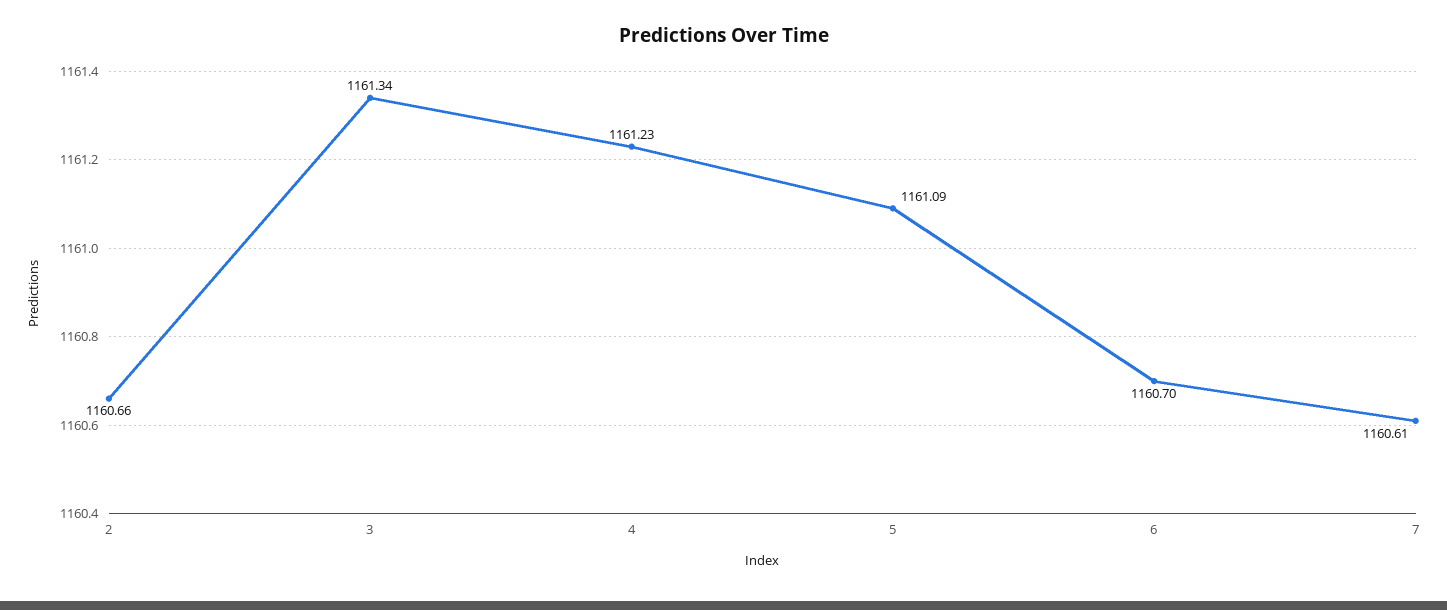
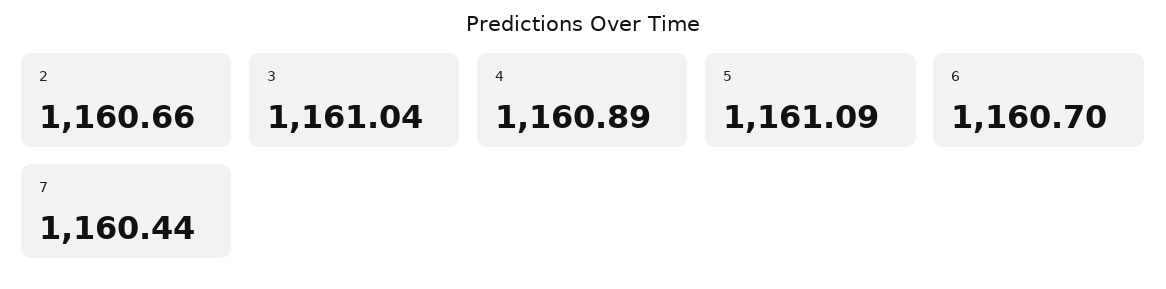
  {
    "2": 1160.66,
-   "3": 1161.34,
+   "3": 1161.04,
-   "4": 1161.23,
+   "4": 1160.89,
    "5": 1161.09,
    "6": 1160.7,
-   "7": 1160.61
+   "7": 1160.44
  }

